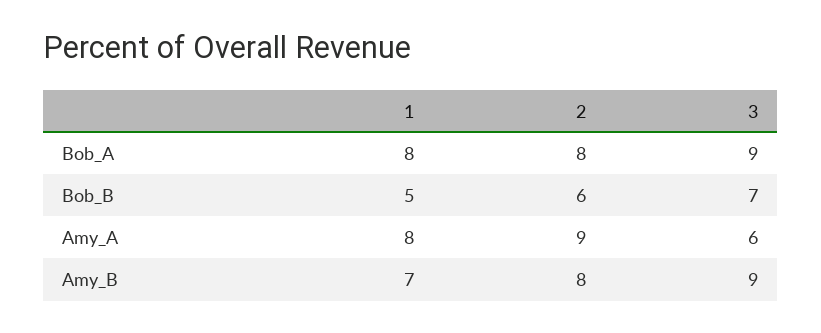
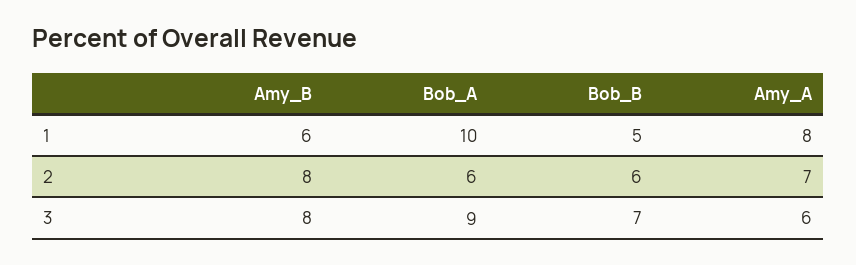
  {
    "1": {
-     "Bob_A": 8,
+     "Bob_A": 10,
      "Bob_B": 5,
      "Amy_A": 8,
-     "Amy_B": 7
+     "Amy_B": 6
    },
    "2": {
-     "Bob_A": 8,
+     "Bob_A": 6,
      "Bob_B": 6,
-     "Amy_A": 9,
+     "Amy_A": 7,
      "Amy_B": 8
    },
    "3": {
      "Bob_A": 9,
      "Bob_B": 7,
      "Amy_A": 6,
-     "Amy_B": 9
+     "Amy_B": 8
    }
  }

